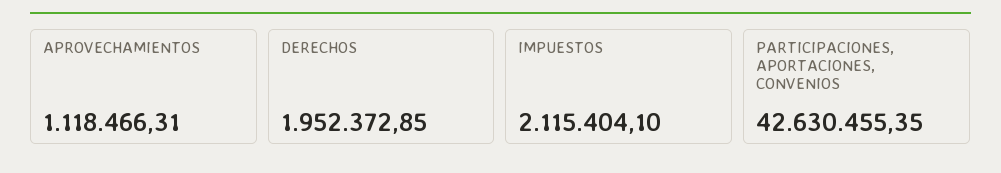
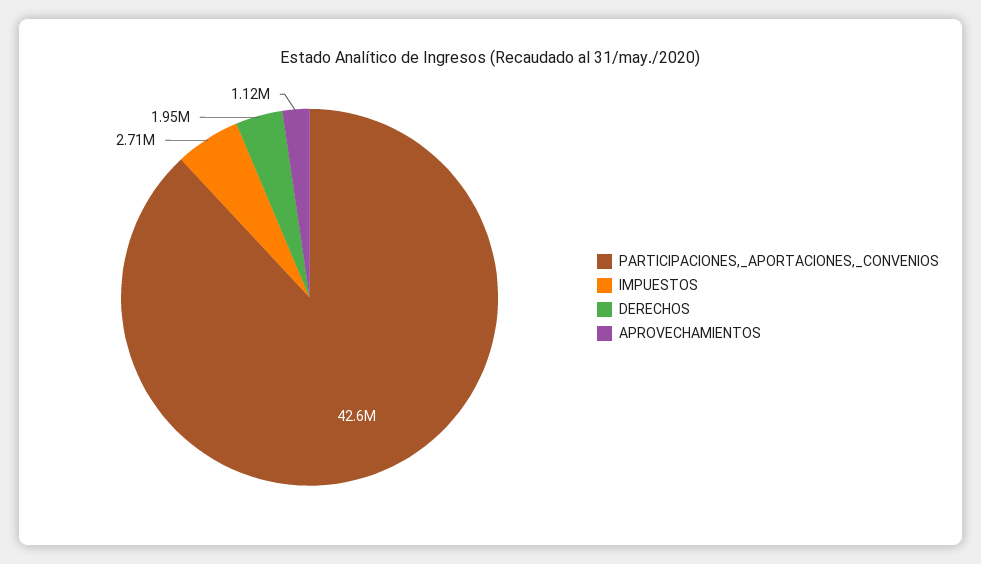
  {
    "APROVECHAMIENTOS": 1118466.31,
    "DERECHOS": 1952372.85,
-   "IMPUESTOS": 2115404.1,
+   "IMPUESTOS": 2710000,
    "PARTICIPACIONES, APORTACIONES, CONVENIOS": 42630455.35
  }

